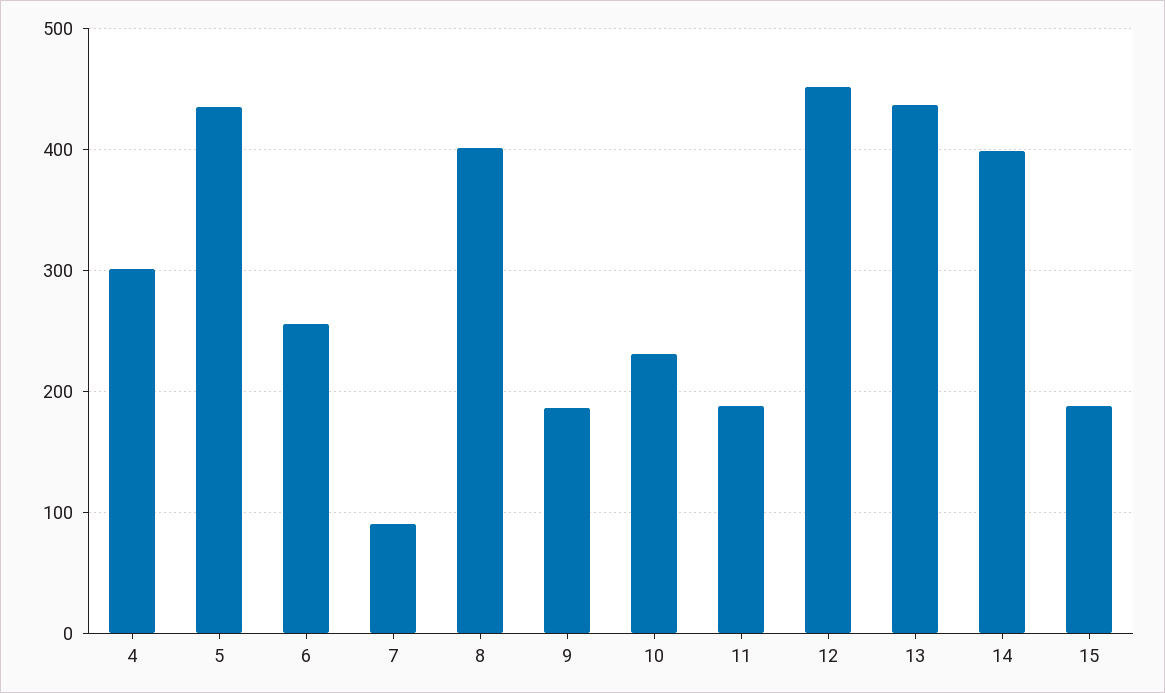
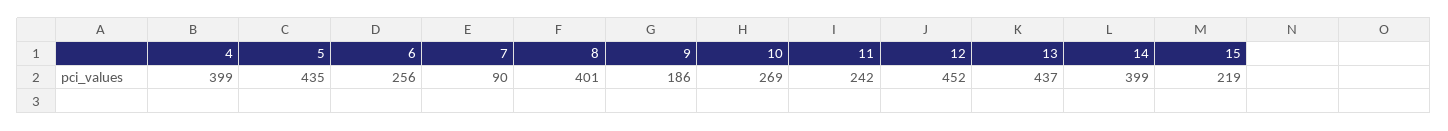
  {
-   "4": 300,
+   "4": 399,
    "5": 435,
    "6": 256,
    "7": 90,
    "8": 401,
    "9": 186,
-   "10": 230,
+   "10": 269,
-   "11": 190,
+   "11": 242,
    "12": 452,
    "13": 437,
    "14": 399,
-   "15": 190
+   "15": 219
  }

